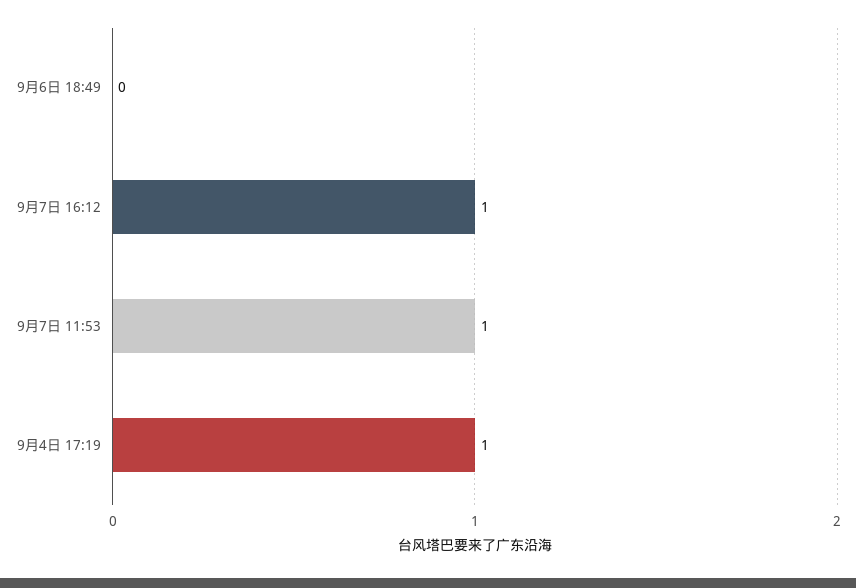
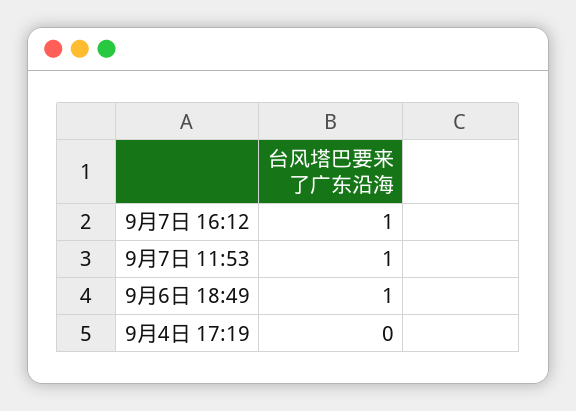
  {
-   "9月6日 18:49": 0,
+   "9月6日 18:49": 1,
    "9月7日 16:12": 1,
    "9月7日 11:53": 1,
-   "9月4日 17:19": 1
+   "9月4日 17:19": 0
  }

